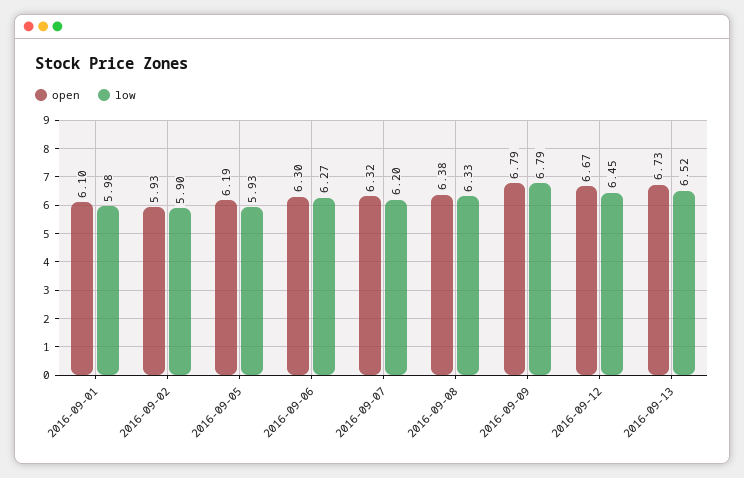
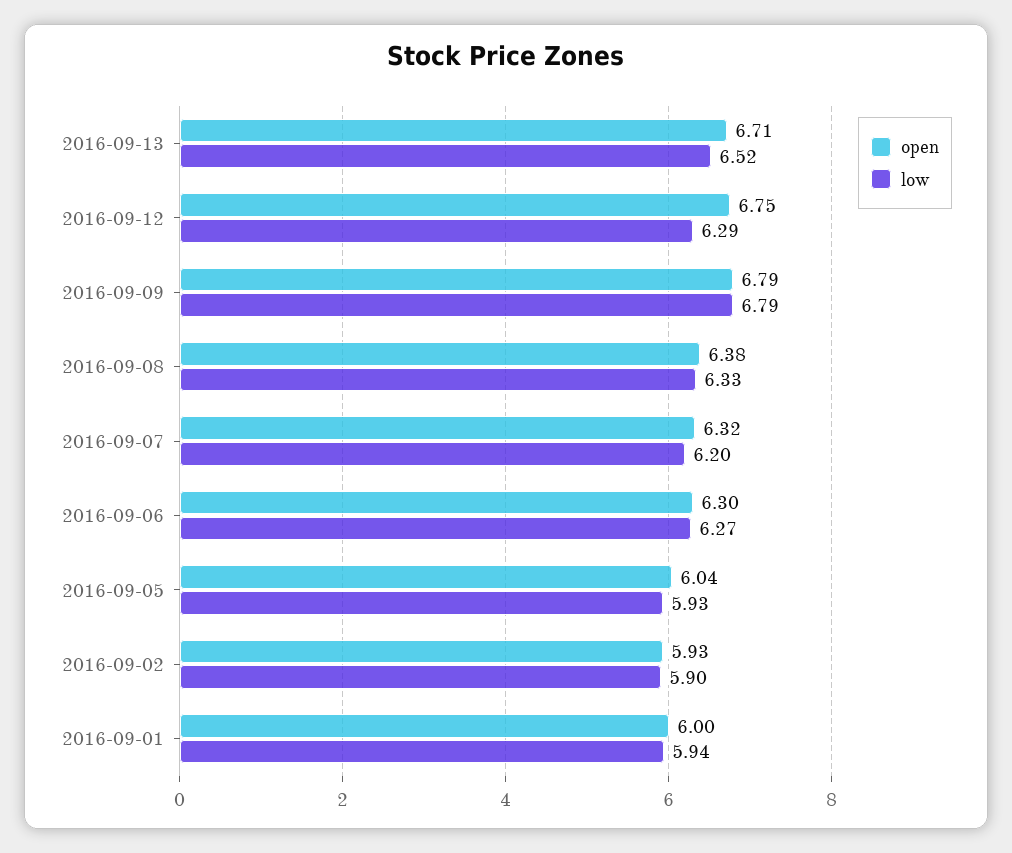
  {
    "open": {
-     "2016-09-01": 6.1,
+     "2016-09-01": 6,
      "2016-09-02": 5.93,
-     "2016-09-05": 6.19,
+     "2016-09-05": 6.04,
      "2016-09-06": 6.3,
      "2016-09-07": 6.32,
      "2016-09-08": 6.38,
      "2016-09-09": 6.79,
-     "2016-09-12": 6.67,
+     "2016-09-12": 6.75,
-     "2016-09-13": 6.73
+     "2016-09-13": 6.71
    },
    "low": {
-     "2016-09-01": 5.98,
+     "2016-09-01": 5.94,
      "2016-09-02": 5.9,
      "2016-09-05": 5.93,
      "2016-09-06": 6.27,
      "2016-09-07": 6.2,
      "2016-09-08": 6.33,
      "2016-09-09": 6.79,
-     "2016-09-12": 6.45,
+     "2016-09-12": 6.29,
      "2016-09-13": 6.52
    }
  }

